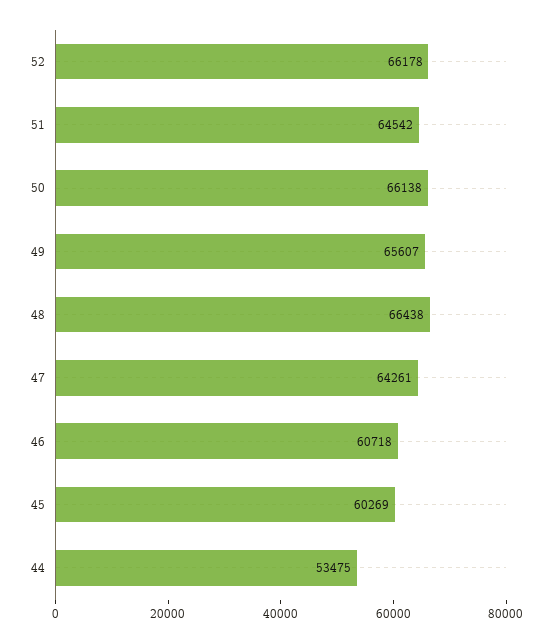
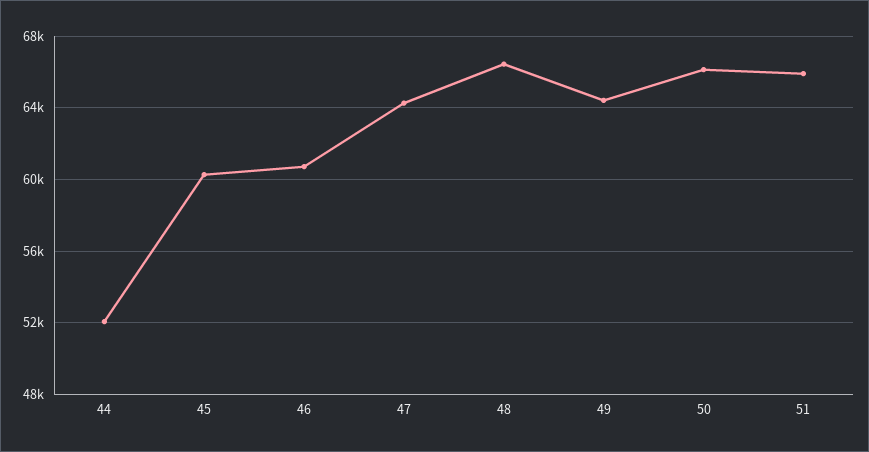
  {
-   "52": 66178,
-   "51": 64542,
+   "51": 66000,
    "50": 66138,
-   "49": 65607,
+   "49": 64500,
    "48": 66438,
    "47": 64261,
    "46": 60718,
    "45": 60269,
-   "44": 53475
+   "44": 52000
  }

